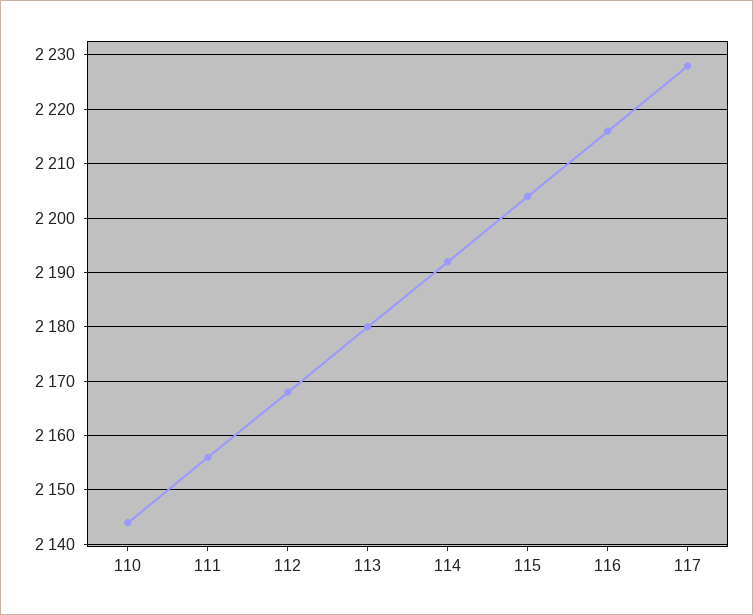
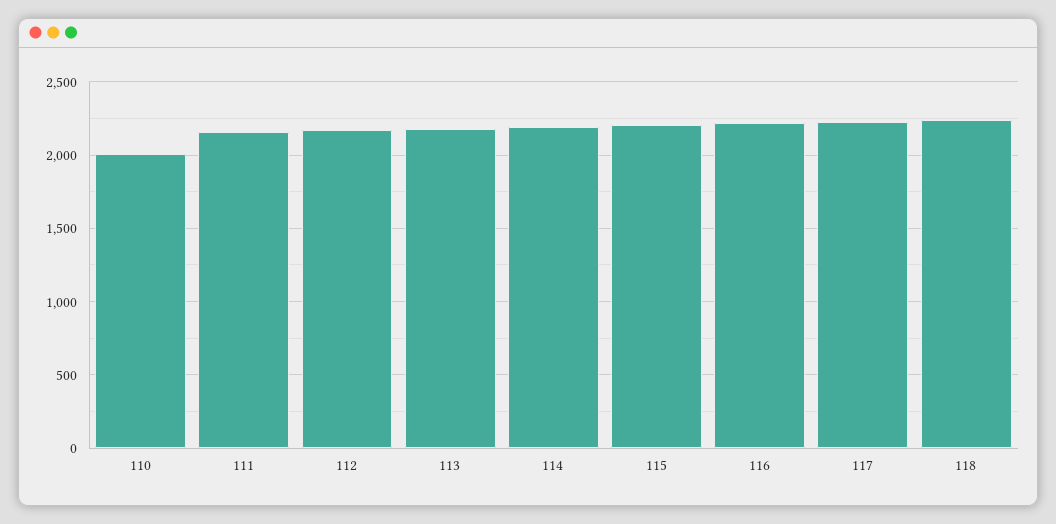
  {
-   "110": 2145,
+   "110": 2000,
    "111": 2155,
    "112": 2170,
    "113": 2180,
    "114": 2190,
    "115": 2205,
    "116": 2215,
-   "117": 2230
+   "117": 2230,
+   "118": 2250
  }

